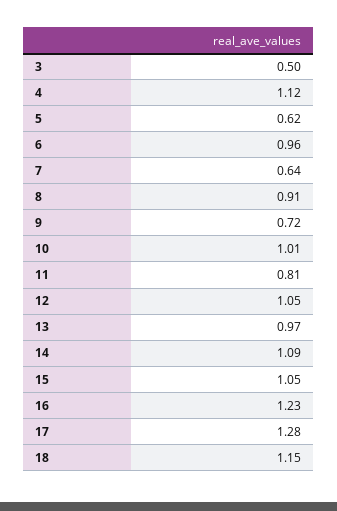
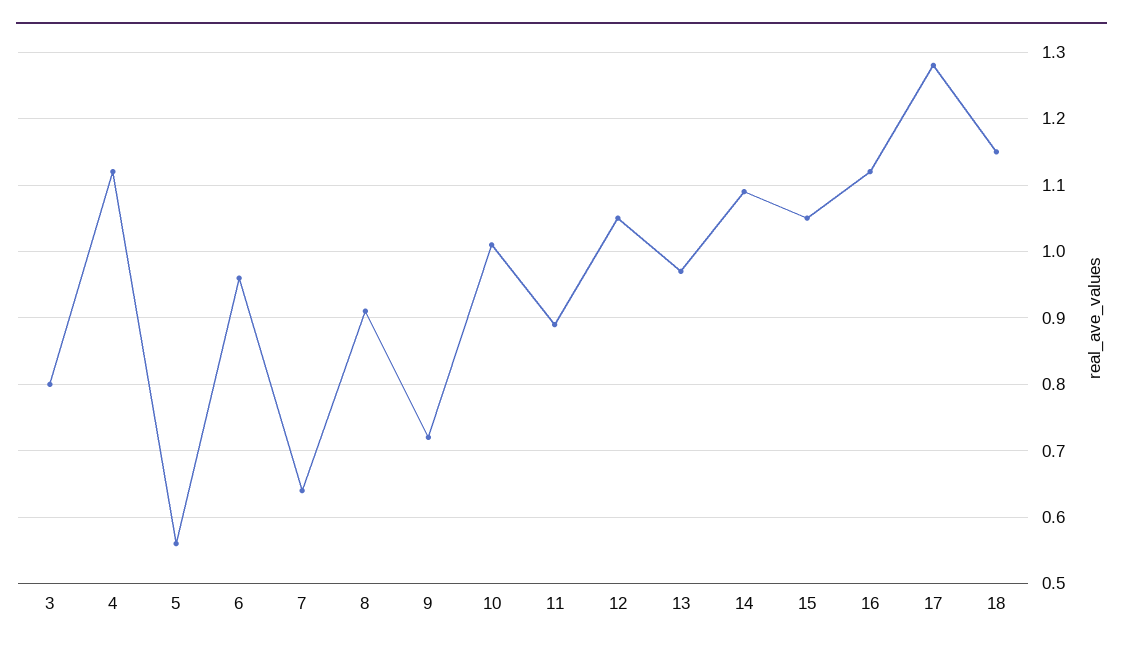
  {
-   "3": 0.5,
+   "3": 0.8,
    "4": 1.12,
-   "5": 0.62,
+   "5": 0.56,
    "6": 0.96,
    "7": 0.64,
    "8": 0.91,
    "9": 0.72,
    "10": 1.01,
-   "11": 0.81,
+   "11": 0.89,
    "12": 1.05,
    "13": 0.97,
    "14": 1.09,
    "15": 1.05,
-   "16": 1.23,
+   "16": 1.12,
    "17": 1.28,
    "18": 1.15
  }

